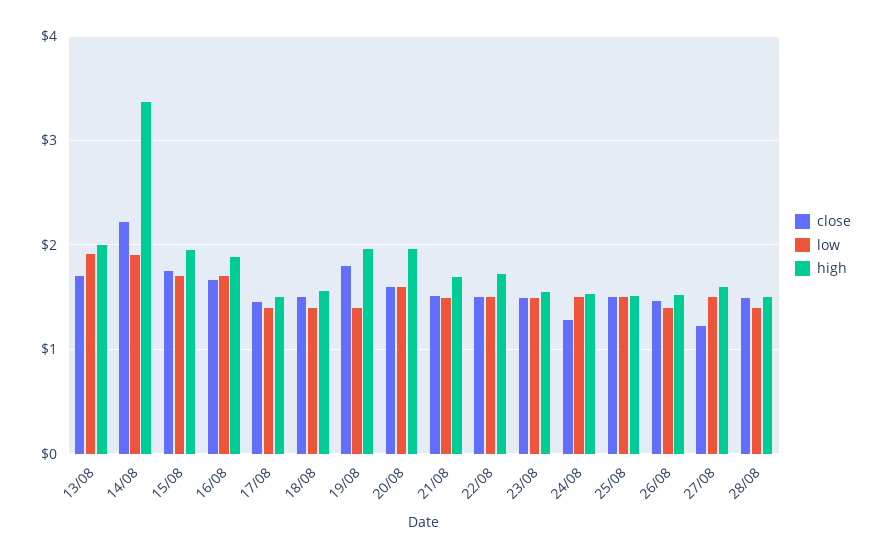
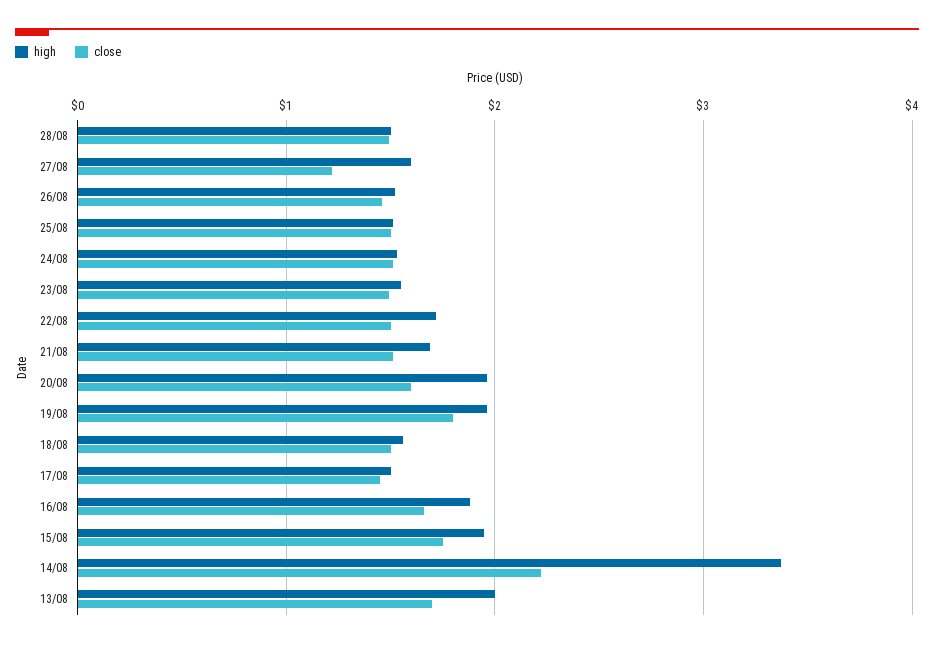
  {
    "close": {
      "13/08": 1.7,
      "14/08": 2.2,
      "15/08": 1.8,
      "16/08": 1.7,
      "17/08": 1.5,
      "18/08": 1.5,
      "19/08": 1.8,
      "20/08": 1.6,
      "21/08": 1.5,
      "22/08": 1.5,
      "23/08": 1.5,
-     "24/08": 1.3,
+     "24/08": 1.5,
      "25/08": 1.5,
      "26/08": 1.5,
      "27/08": 1.2,
      "28/08": 1.5
    },
-   "low": {
-     "13/08": 1.9,
-     "14/08": 1.9,
-     "15/08": 1.7,
-     "16/08": 1.7,
-     "17/08": 1.4,
-     "18/08": 1.4,
-     "19/08": 1.4,
-     "20/08": 1.6,
-     "21/08": 1.5,
-     "22/08": 1.5,
-     "23/08": 1.5,
-     "24/08": 1.5,
-     "25/08": 1.5,
-     "26/08": 1.4,
-     "27/08": 1.5,
-     "28/08": 1.4
-   },
    "high": {
      "13/08": 2,
      "14/08": 3.4,
      "15/08": 2,
      "16/08": 1.9,
      "17/08": 1.5,
      "18/08": 1.6,
      "19/08": 2,
      "20/08": 2,
      "21/08": 1.7,
      "22/08": 1.7,
      "23/08": 1.6,
      "24/08": 1.5,
      "25/08": 1.5,
      "26/08": 1.5,
      "27/08": 1.6,
      "28/08": 1.5
    }
  }

